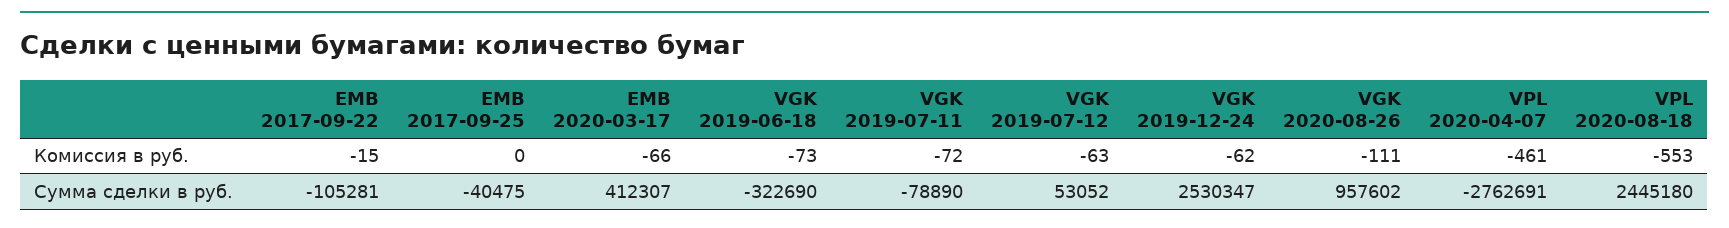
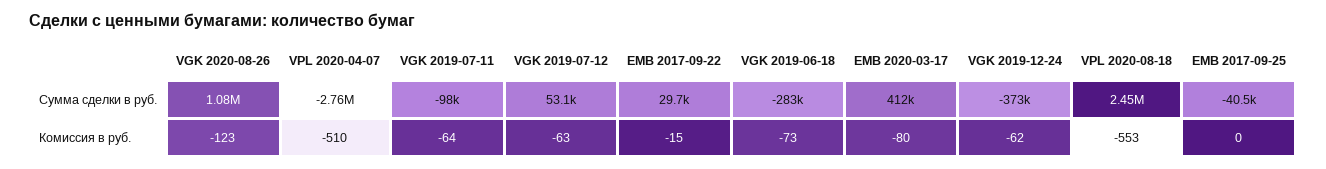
  {
    "EMB 2017-09-22": {
      "Комиссия в руб.": -15,
-     "Сумма сделки в руб.": -105281
+     "Сумма сделки в руб.": 29700
    },
    "EMB 2017-09-25": {
      "Комиссия в руб.": 0,
      "Сумма сделки в руб.": -40475
    },
    "EMB 2020-03-17": {
-     "Комиссия в руб.": -66,
+     "Комиссия в руб.": -80,
      "Сумма сделки в руб.": 412307
    },
    "VGK 2019-06-18": {
      "Комиссия в руб.": -73,
-     "Сумма сделки в руб.": -322690
+     "Сумма сделки в руб.": -283000
    },
    "VGK 2019-07-11": {
-     "Комиссия в руб.": -72,
+     "Комиссия в руб.": -64,
-     "Сумма сделки в руб.": -78890
+     "Сумма сделки в руб.": -98000
    },
    "VGK 2019-07-12": {
      "Комиссия в руб.": -63,
      "Сумма сделки в руб.": 53052
    },
    "VGK 2019-12-24": {
      "Комиссия в руб.": -62,
-     "Сумма сделки в руб.": 2530347
+     "Сумма сделки в руб.": -373000
    },
    "VGK 2020-08-26": {
-     "Комиссия в руб.": -111,
+     "Комиссия в руб.": -123,
-     "Сумма сделки в руб.": 957602
+     "Сумма сделки в руб.": 1080000
    },
    "VPL 2020-04-07": {
-     "Комиссия в руб.": -461,
+     "Комиссия в руб.": -510,
      "Сумма сделки в руб.": -2762691
    },
    "VPL 2020-08-18": {
      "Комиссия в руб.": -553,
      "Сумма сделки в руб.": 2445180
    }
  }

